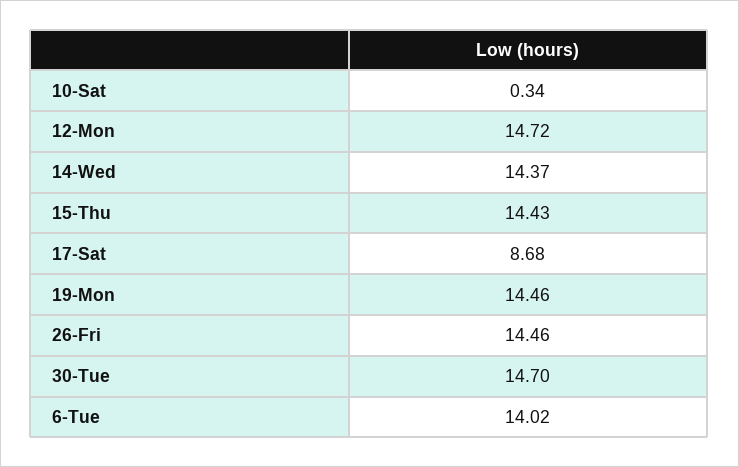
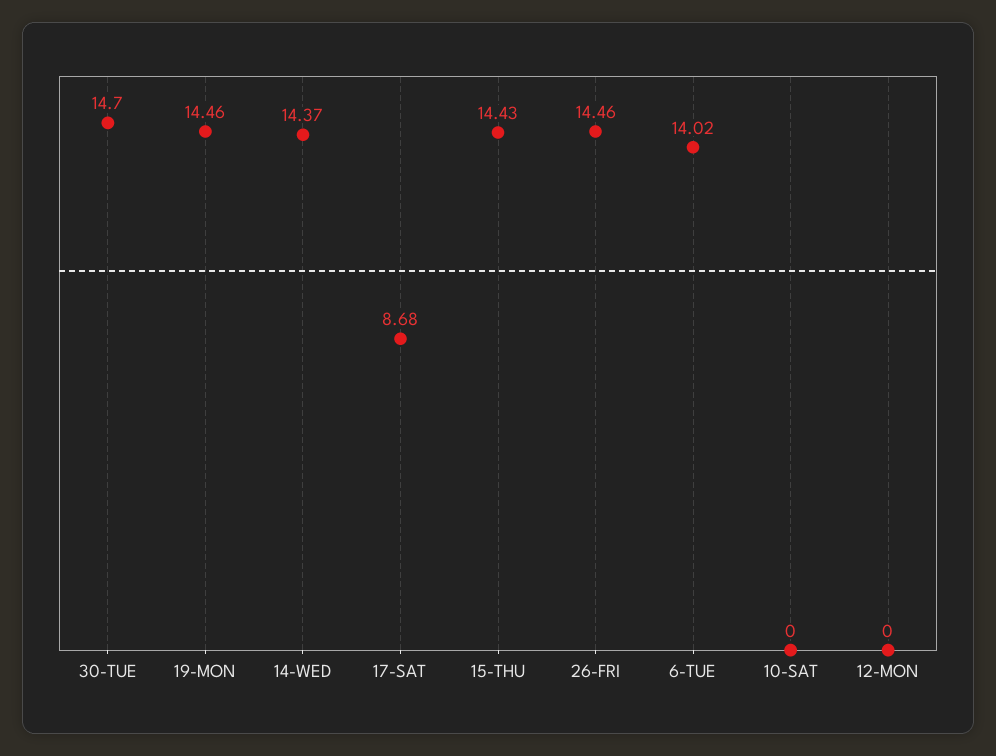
  {
-   "10-Sat": 0.34,
+   "10-Sat": 0,
-   "12-Mon": 14.72,
+   "12-Mon": 0,
    "14-Wed": 14.37,
    "15-Thu": 14.43,
    "17-Sat": 8.68,
    "19-Mon": 14.46,
    "26-Fri": 14.46,
    "30-Tue": 14.7,
    "6-Tue": 14.02
  }

